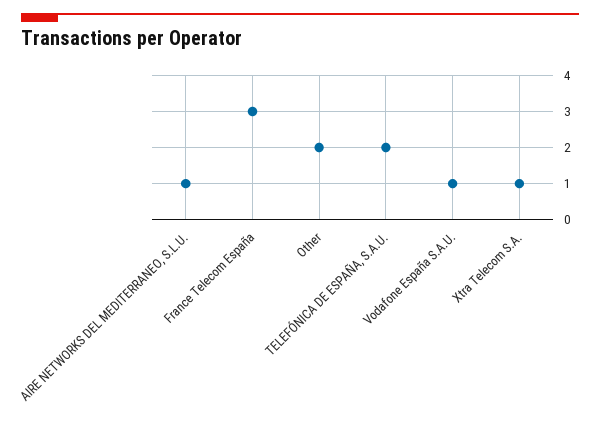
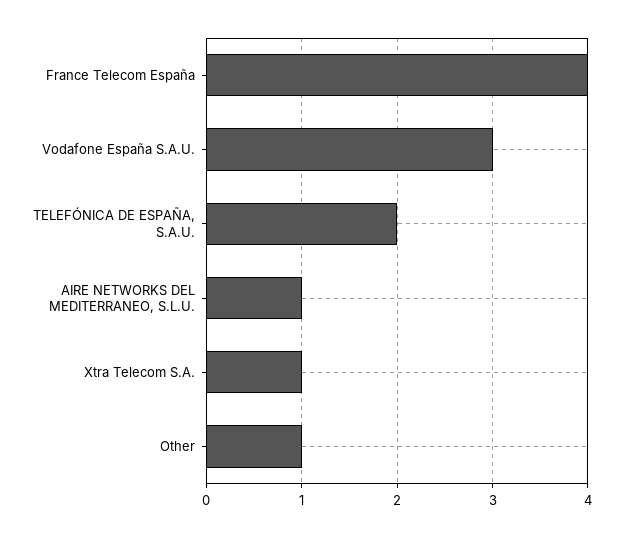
  {
    "AIRE NETWORKS DEL MEDITERRANEO, S.L.U.": 1,
-   "France Telecom España": 3,
+   "France Telecom España": 4,
-   "Other": 2,
+   "Other": 1,
    "TELEFÓNICA DE ESPAÑA, S.A.U.": 2,
-   "Vodafone España S.A.U.": 1,
+   "Vodafone España S.A.U.": 3,
    "Xtra Telecom S.A.": 1
  }

